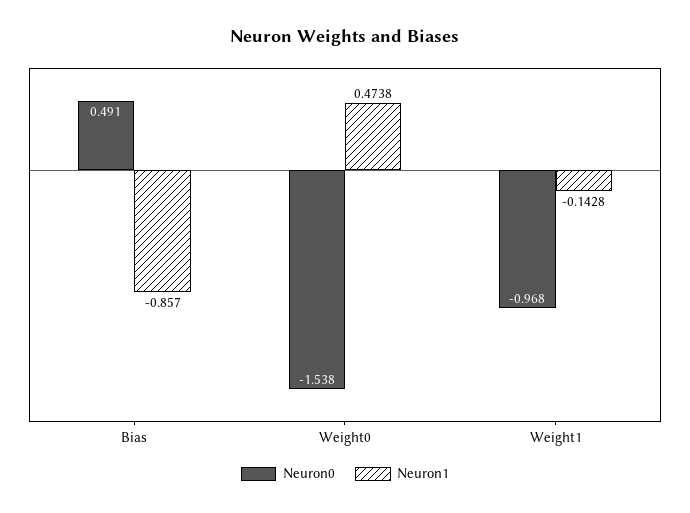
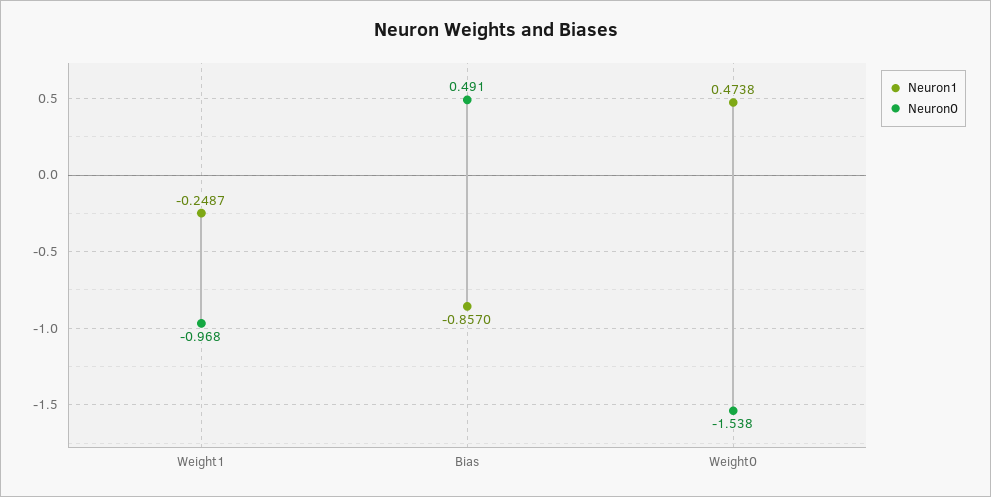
  {
    "Neuron0": {
      "Bias": 0.491,
      "Weight0": -1.538,
      "Weight1": -0.968
    },
    "Neuron1": {
      "Bias": -0.857,
      "Weight0": 0.4738,
-     "Weight1": -0.1428
+     "Weight1": -0.2487
    }
  }

